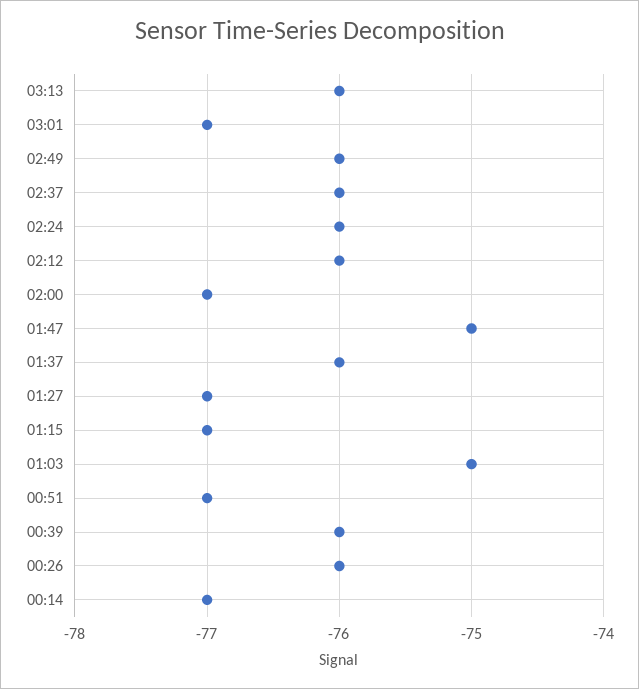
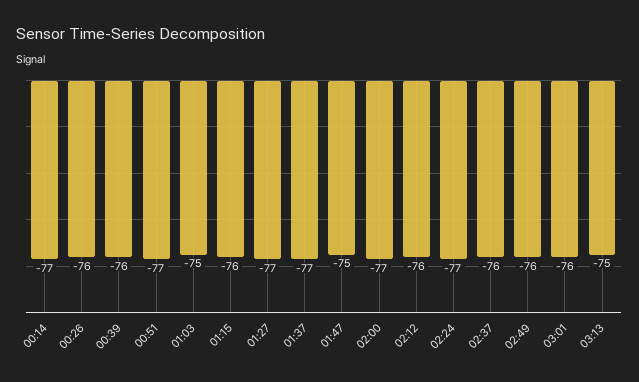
  {
-   "03:13": -76,
+   "03:13": -75,
-   "03:01": -77,
+   "03:01": -76,
    "02:49": -76,
    "02:37": -76,
-   "02:24": -76,
+   "02:24": -77,
    "02:12": -76,
    "02:00": -77,
    "01:47": -75,
-   "01:37": -76,
+   "01:37": -77,
    "01:27": -77,
-   "01:15": -77,
+   "01:15": -76,
    "01:03": -75,
    "00:51": -77,
    "00:39": -76,
    "00:26": -76,
    "00:14": -77
  }

